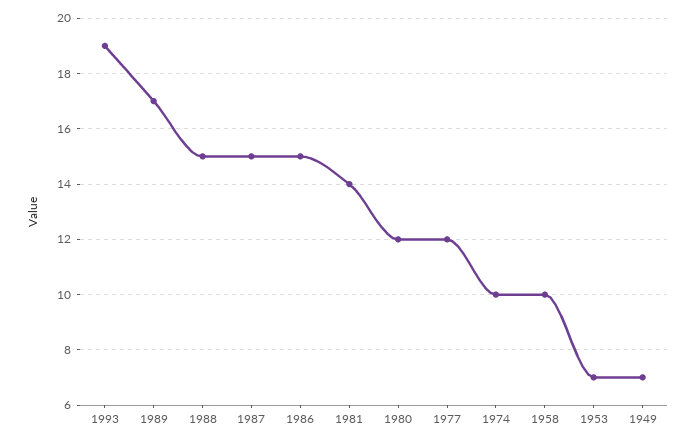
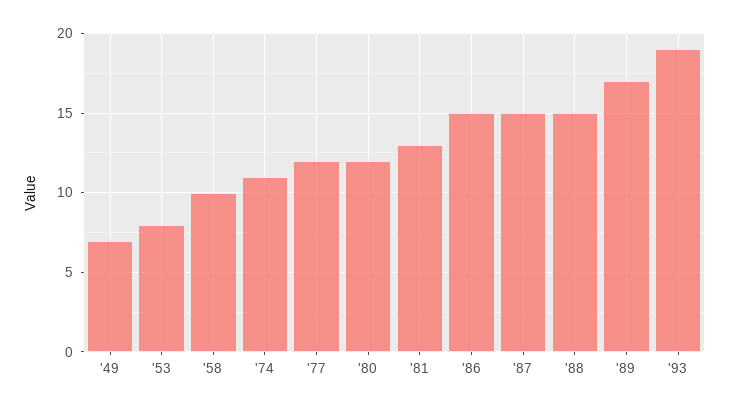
  {
    "1993": 19,
    "1989": 17,
    "1988": 15,
    "1987": 15,
    "1986": 15,
-   "1981": 14,
+   "1981": 13,
    "1980": 12,
    "1977": 12,
-   "1974": 10,
+   "1974": 11,
    "1958": 10,
-   "1953": 7,
+   "1953": 8,
    "1949": 7
  }

